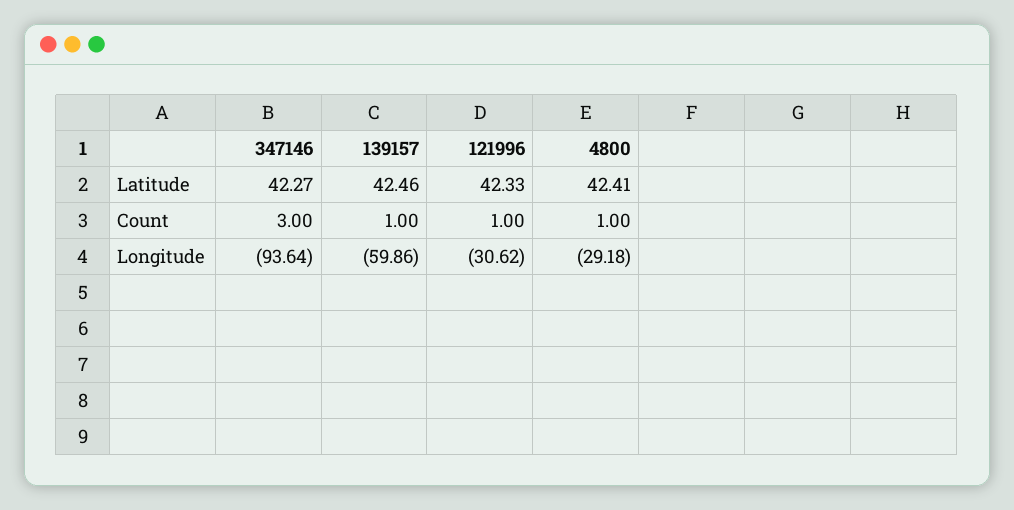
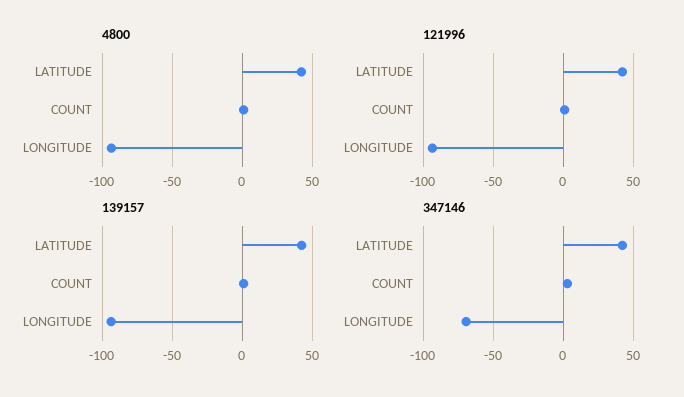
  {
    "347146": {
      "Latitude": 42.27,
      "Count": 3,
-     "Longitude": -93.64
+     "Longitude": -70
    },
    "139157": {
      "Latitude": 42.46,
      "Count": 1,
-     "Longitude": -59.86
+     "Longitude": -95
    },
    "121996": {
      "Latitude": 42.33,
      "Count": 1,
-     "Longitude": -30.62
+     "Longitude": -95
    },
    "4800": {
      "Latitude": 42.41,
      "Count": 1,
-     "Longitude": -29.18
+     "Longitude": -95
    }
  }

